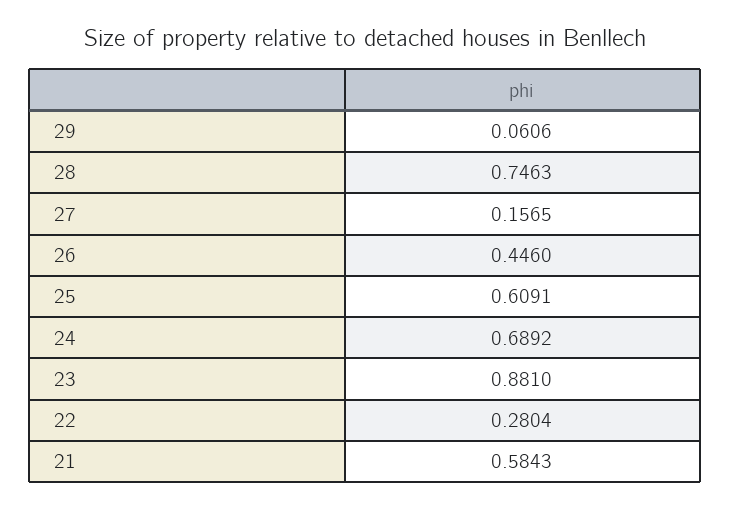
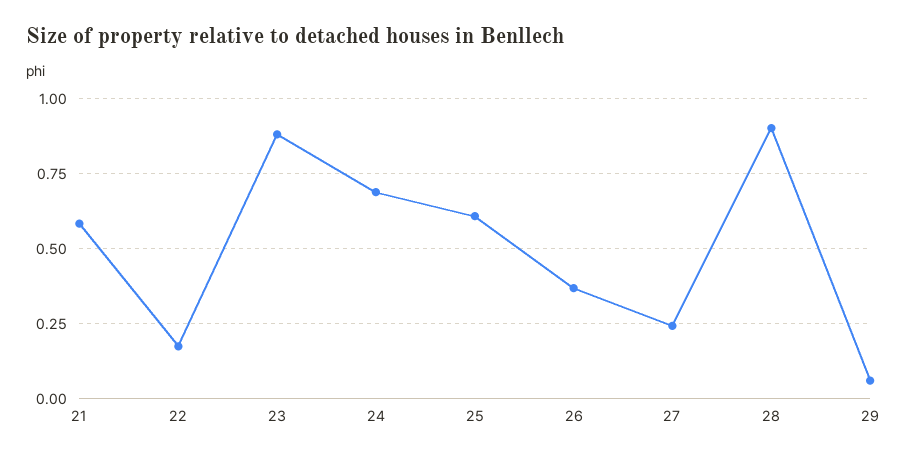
  {
    "29": 0.0606,
-   "28": 0.7463,
+   "28": 0.9,
-   "27": 0.1565,
+   "27": 0.25,
-   "26": 0.446,
+   "26": 0.375,
    "25": 0.6091,
    "24": 0.6892,
    "23": 0.881,
-   "22": 0.2804,
+   "22": 0.175,
    "21": 0.5843
  }

